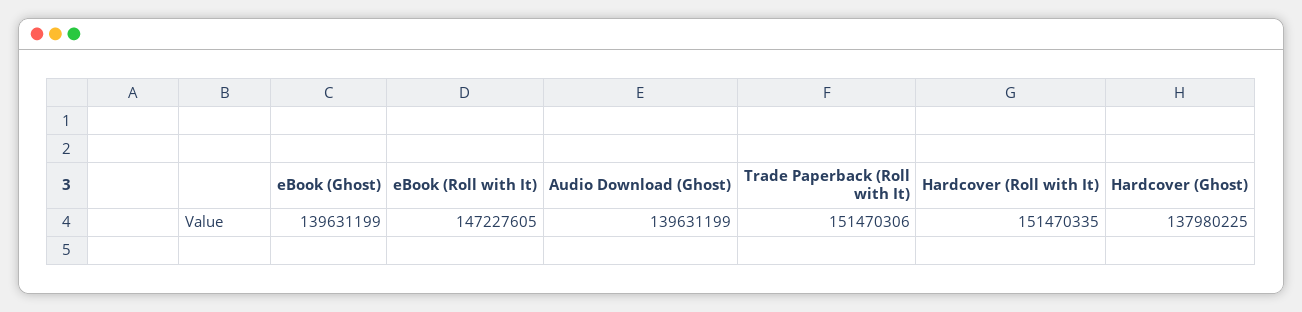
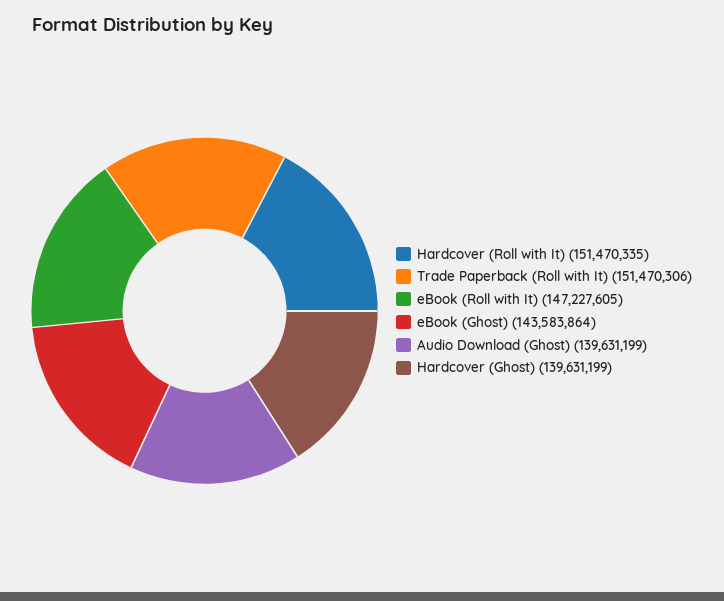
  {
-   "eBook (Ghost)": 139631199,
+   "eBook (Ghost)": 143583864,
    "eBook (Roll with It)": 147227605,
    "Audio Download (Ghost)": 139631199,
    "Trade Paperback (Roll with It)": 151470306,
    "Hardcover (Roll with It)": 151470335,
-   "Hardcover (Ghost)": 137980225
+   "Hardcover (Ghost)": 139631199
  }

